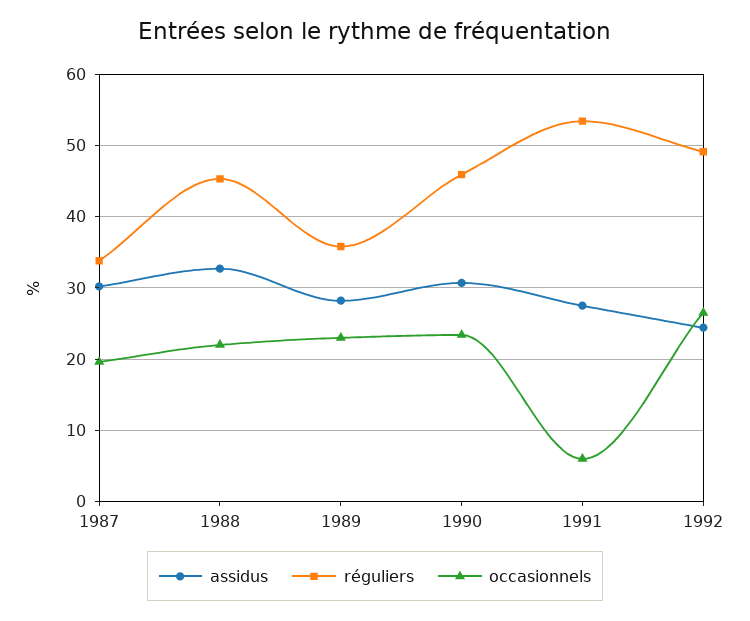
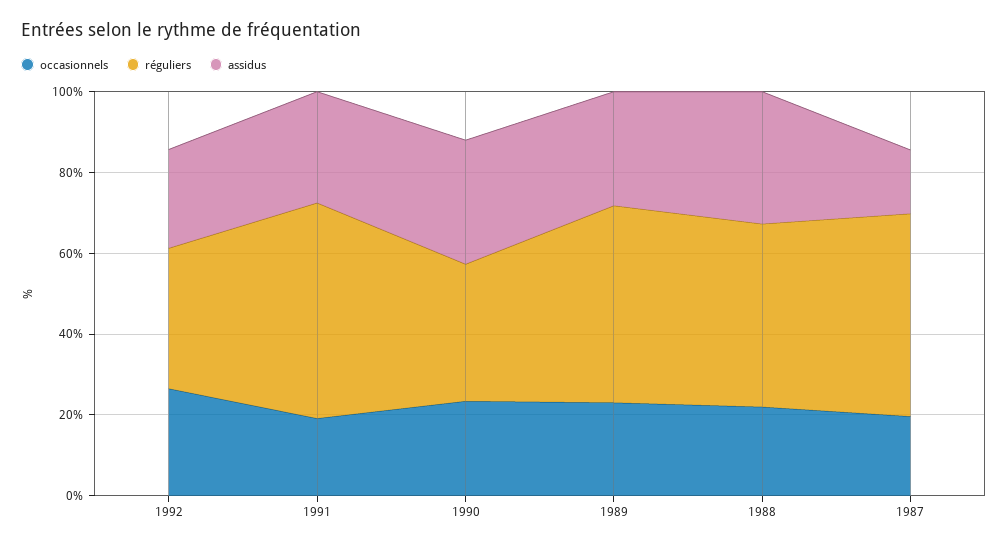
  {
    "assidus": {
-     "1987": 30,
+     "1987": 15,
      "1988": 33,
      "1989": 28,
      "1990": 31,
      "1991": 28,
      "1992": 24
    },
    "réguliers": {
-     "1987": 34,
+     "1987": 50,
      "1988": 45,
-     "1989": 36,
+     "1989": 50,
-     "1990": 46,
+     "1990": 35,
      "1991": 53,
-     "1992": 49
+     "1992": 35
    },
    "occasionnels": {
      "1987": 20,
      "1988": 22,
      "1989": 23,
      "1990": 23,
-     "1991": 6,
+     "1991": 20,
      "1992": 27
    }
  }

